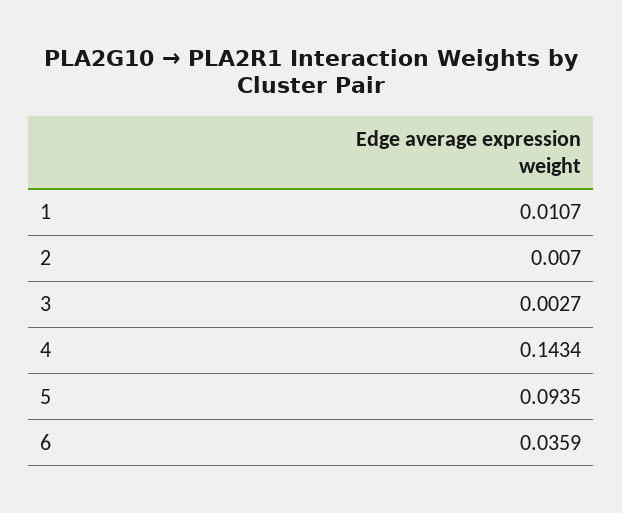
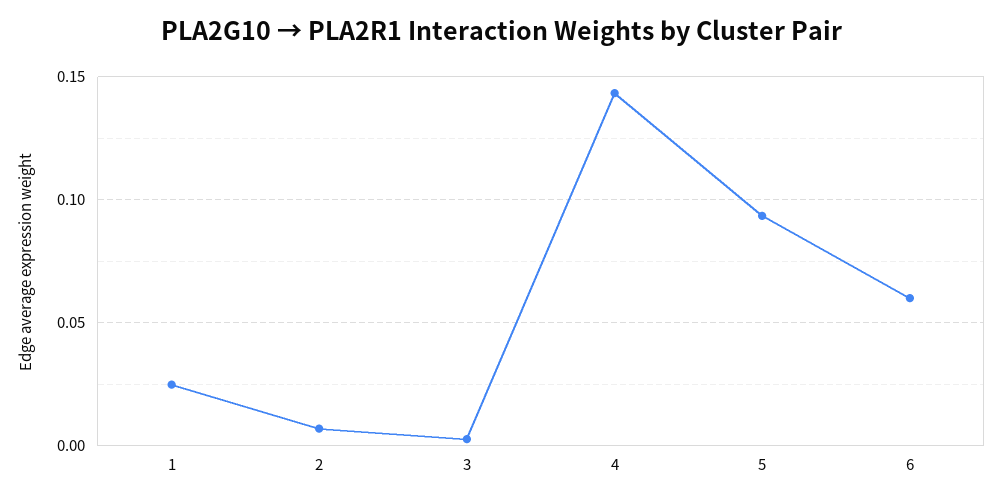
  {
-   "1": 0.0107,
+   "1": 0.025,
    "2": 0.007,
    "3": 0.0027,
    "4": 0.1434,
    "5": 0.0935,
-   "6": 0.0359
+   "6": 0.06
  }

